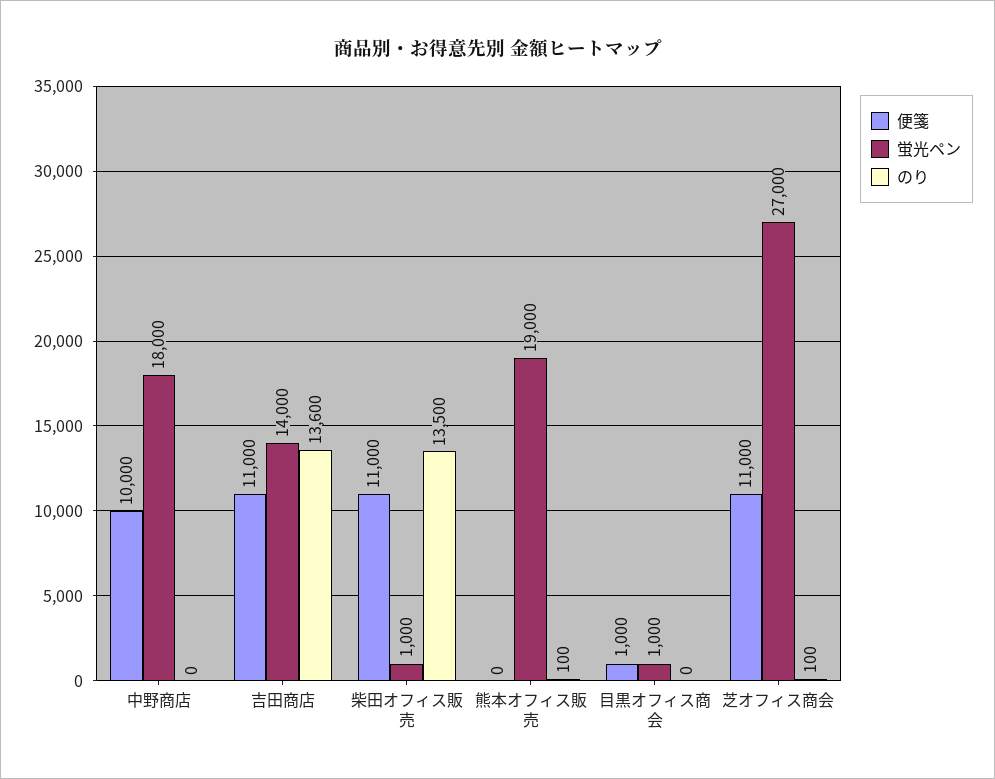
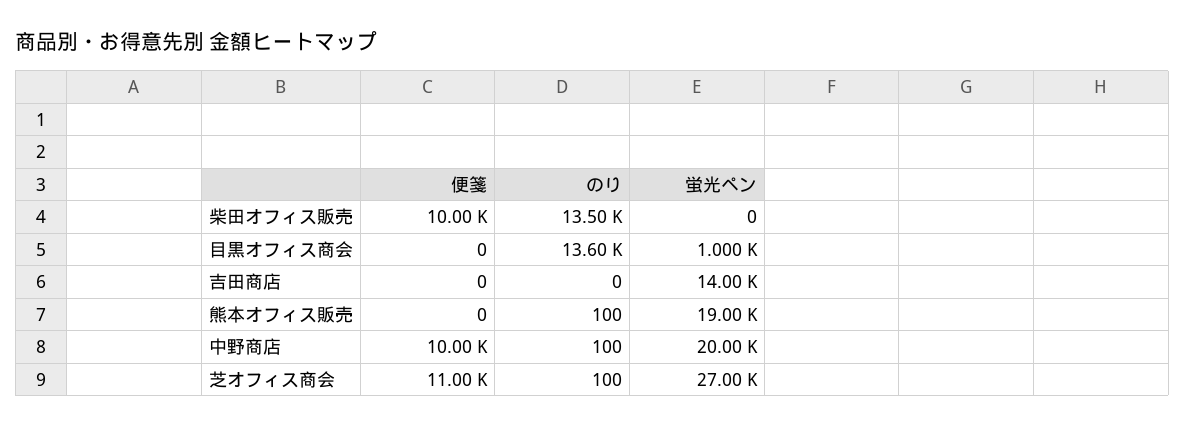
  {
    "便箋": {
      "中野商店": 10000,
-     "吉田商店": 11000,
+     "吉田商店": 0,
-     "柴田オフィス販売": 11000,
+     "柴田オフィス販売": 10000,
      "熊本オフィス販売": 0,
-     "目黒オフィス商会": 1000,
+     "目黒オフィス商会": 0,
      "芝オフィス商会": 11000
    },
    "蛍光ペン": {
-     "中野商店": 18000,
+     "中野商店": 20000,
      "吉田商店": 14000,
-     "柴田オフィス販売": 1000,
+     "柴田オフィス販売": 0,
      "熊本オフィス販売": 19000,
      "目黒オフィス商会": 1000,
      "芝オフィス商会": 27000
    },
    "のり": {
-     "中野商店": 0,
+     "中野商店": 100,
-     "吉田商店": 13600,
+     "吉田商店": 0,
      "柴田オフィス販売": 13500,
      "熊本オフィス販売": 100,
-     "目黒オフィス商会": 0,
+     "目黒オフィス商会": 13600,
      "芝オフィス商会": 100
    }
  }

